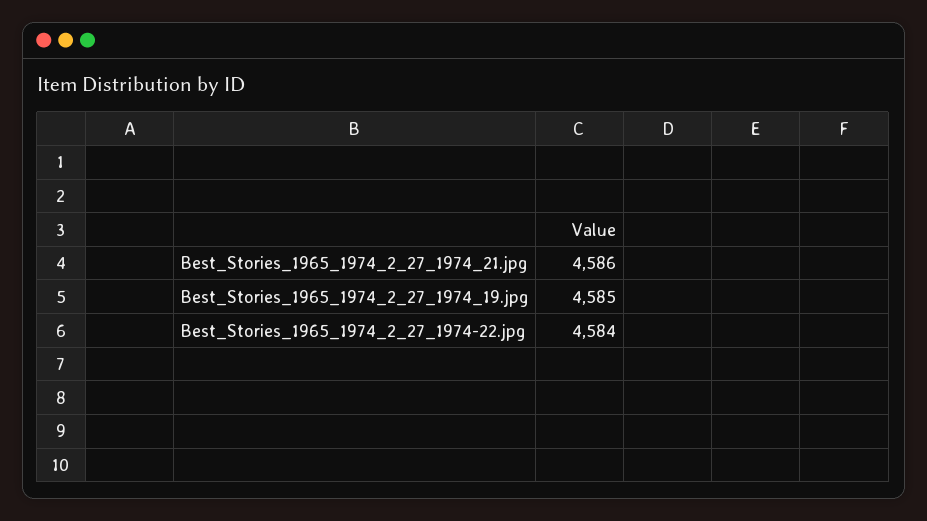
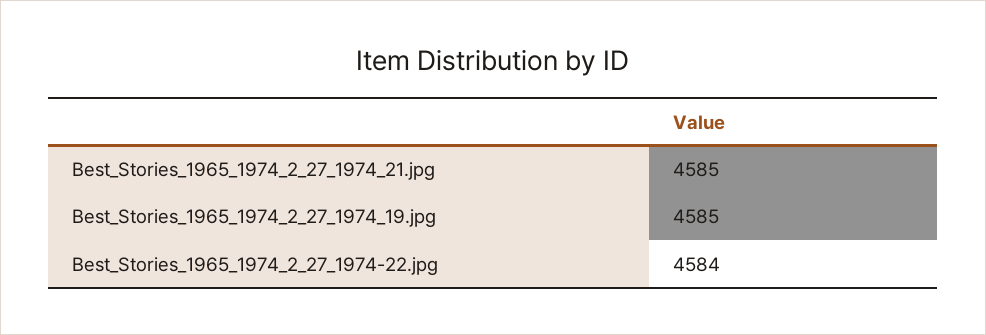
  {
-   "Best_Stories_1965_1974_2_27_1974_21.jpg": 4586,
+   "Best_Stories_1965_1974_2_27_1974_21.jpg": 4585,
    "Best_Stories_1965_1974_2_27_1974_19.jpg": 4585,
    "Best_Stories_1965_1974_2_27_1974-22.jpg": 4584
  }

